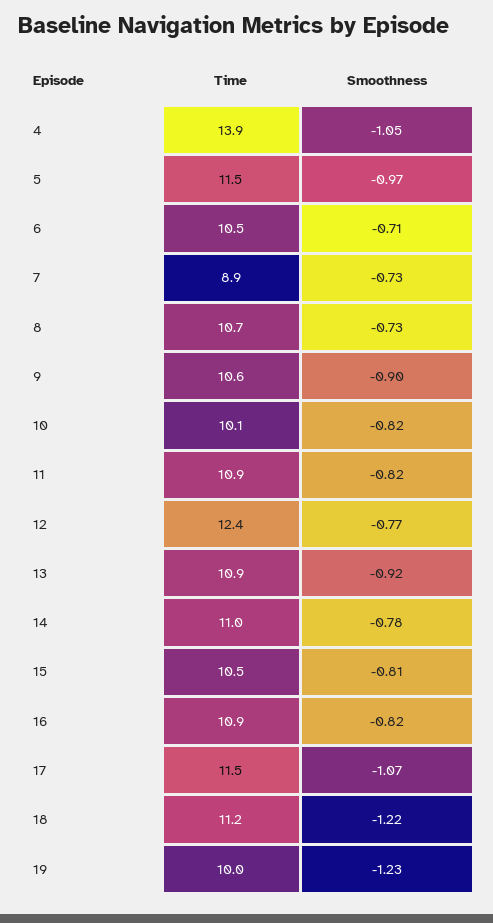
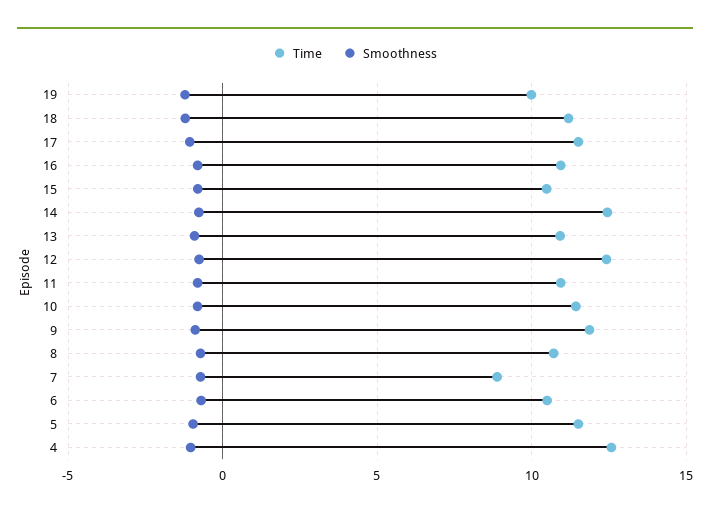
  {
    "Time": {
-     "4": 13.9,
+     "4": 12.5,
      "5": 11.5,
      "6": 10.5,
      "7": 8.9,
      "8": 10.7,
-     "9": 10.6,
+     "9": 12,
-     "10": 10.1,
+     "10": 11.5,
      "11": 10.9,
      "12": 12.4,
      "13": 10.9,
-     "14": 11,
+     "14": 12.5,
      "15": 10.5,
      "16": 10.9,
      "17": 11.5,
      "18": 11.2,
      "19": 10
    },
    "Smoothness": {
      "4": -1.05,
      "5": -0.97,
      "6": -0.71,
      "7": -0.73,
      "8": -0.73,
      "9": -0.9,
      "10": -0.82,
      "11": -0.82,
      "12": -0.77,
      "13": -0.92,
      "14": -0.78,
      "15": -0.81,
      "16": -0.82,
      "17": -1.07,
      "18": -1.22,
      "19": -1.23
    }
  }

